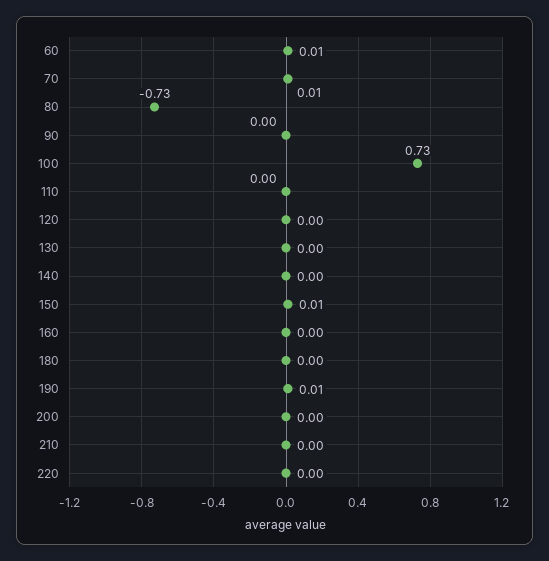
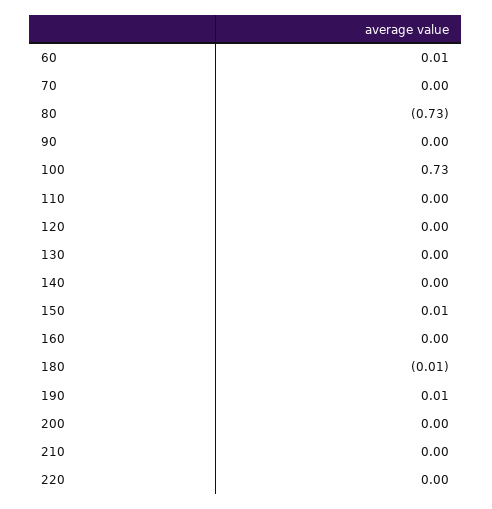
  {
    "60": 0.01,
-   "70": 0.01,
+   "70": 0,
    "80": -0.73,
    "90": 0,
    "100": 0.73,
    "110": 0,
    "120": 0,
    "130": 0,
    "140": 0,
    "150": 0.01,
    "160": 0,
-   "180": 0,
+   "180": -0.01,
    "190": 0.01,
    "200": 0,
    "210": 0,
    "220": 0
  }

